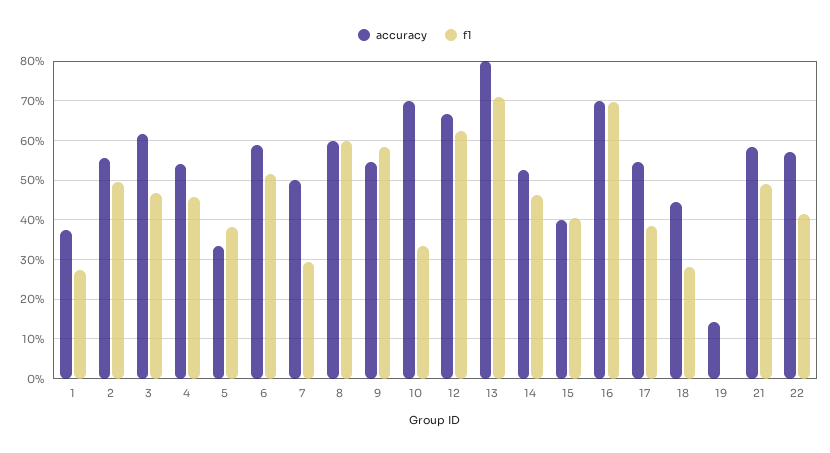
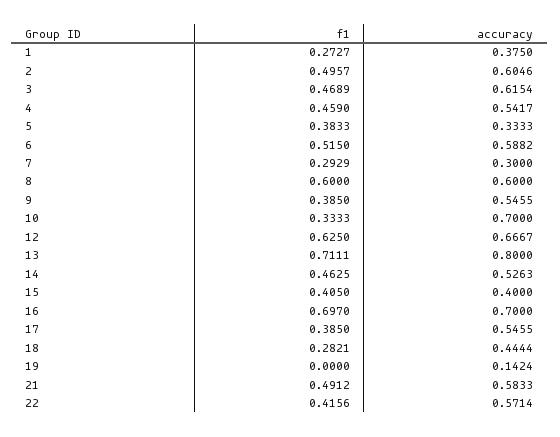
  {
    "accuracy": {
      "1": 0.375,
-     "2": 0.56,
+     "2": 0.6046,
      "3": 0.6154,
      "4": 0.5417,
      "5": 0.3333,
      "6": 0.5882,
-     "7": 0.5,
+     "7": 0.3,
      "8": 0.6,
      "9": 0.5455,
      "10": 0.7,
      "12": 0.6667,
      "13": 0.8,
      "14": 0.5263,
      "15": 0.4,
      "16": 0.7,
      "17": 0.5455,
      "18": 0.4444,
      "19": 0.1424,
      "21": 0.5833,
      "22": 0.5714
    },
    "f1": {
      "1": 0.2727,
      "2": 0.4957,
      "3": 0.4689,
      "4": 0.459,
      "5": 0.3833,
      "6": 0.515,
      "7": 0.2929,
      "8": 0.6,
-     "9": 0.58,
+     "9": 0.385,
      "10": 0.3333,
      "12": 0.625,
      "13": 0.7111,
      "14": 0.4625,
      "15": 0.405,
      "16": 0.697,
      "17": 0.385,
      "18": 0.2821,
      "19": 0,
      "21": 0.4912,
      "22": 0.4156
    }
  }

